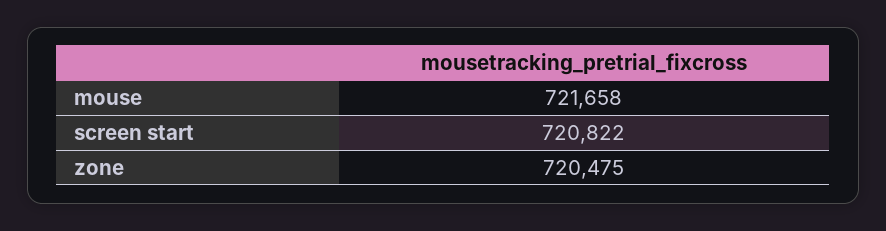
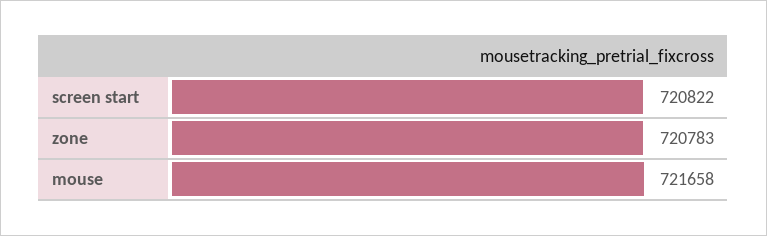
  {
    "mouse": 721658,
    "screen start": 720822,
-   "zone": 720475
+   "zone": 720783
  }

